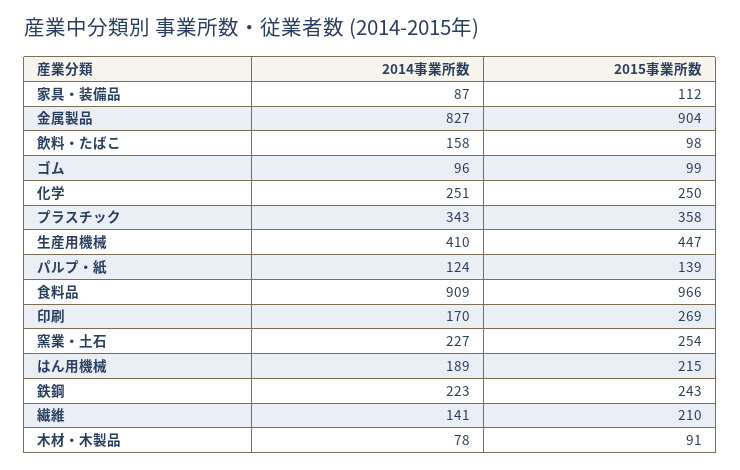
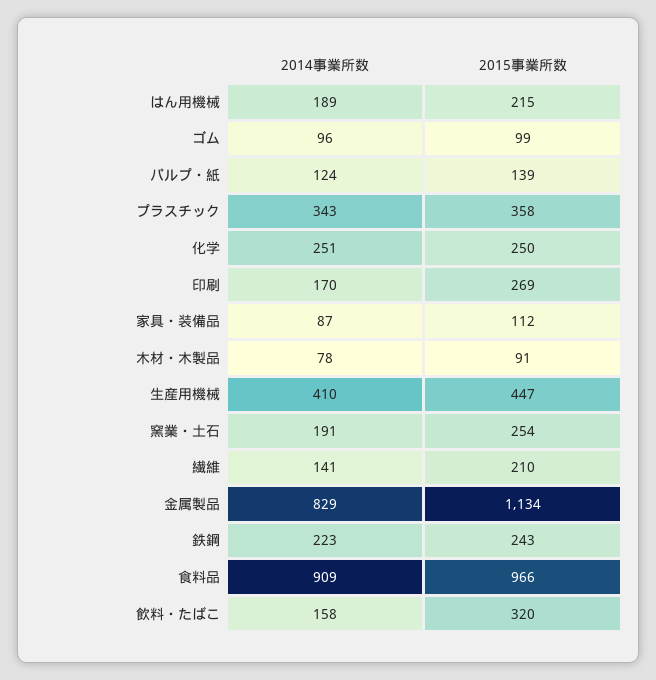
  {
    "2014事業所数": {
      "家具・装備品": 87,
-     "金属製品": 827,
+     "金属製品": 829,
      "飲料・たばこ": 158,
      "ゴム": 96,
      "化学": 251,
      "プラスチック": 343,
      "生産用機械": 410,
      "パルプ・紙": 124,
      "食料品": 909,
      "印刷": 170,
-     "窯業・土石": 227,
+     "窯業・土石": 191,
      "はん用機械": 189,
      "鉄鋼": 223,
      "繊維": 141,
      "木材・木製品": 78
    },
    "2015事業所数": {
      "家具・装備品": 112,
-     "金属製品": 904,
+     "金属製品": 1134,
-     "飲料・たばこ": 98,
+     "飲料・たばこ": 320,
      "ゴム": 99,
      "化学": 250,
      "プラスチック": 358,
      "生産用機械": 447,
      "パルプ・紙": 139,
      "食料品": 966,
      "印刷": 269,
      "窯業・土石": 254,
      "はん用機械": 215,
      "鉄鋼": 243,
      "繊維": 210,
      "木材・木製品": 91
    }
  }

